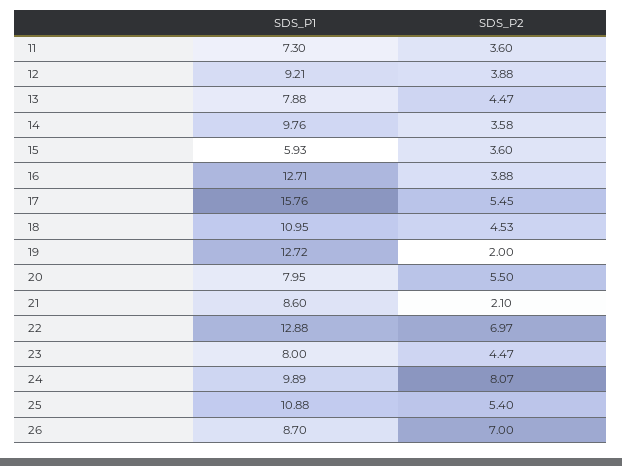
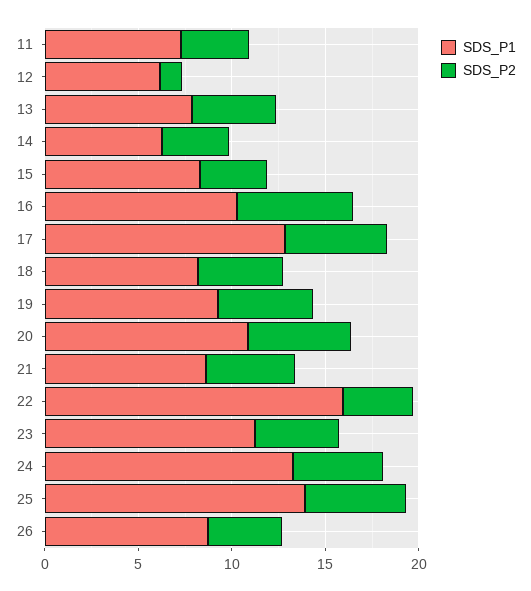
  {
    "SDS_P1": {
      "11": 7.3,
-     "12": 9.21,
+     "12": 6,
      "13": 7.88,
-     "14": 9.76,
+     "14": 6,
-     "15": 5.93,
+     "15": 8,
-     "16": 12.71,
+     "16": 10,
-     "17": 15.76,
+     "17": 13,
-     "18": 10.95,
+     "18": 8,
-     "19": 12.72,
+     "19": 9,
-     "20": 7.95,
+     "20": 11,
      "21": 8.6,
-     "22": 12.88,
+     "22": 16,
-     "23": 8,
+     "23": 11,
-     "24": 9.89,
+     "24": 13,
-     "25": 10.88,
+     "25": 14,
      "26": 8.7
    },
    "SDS_P2": {
      "11": 3.6,
-     "12": 3.88,
+     "12": 1,
      "13": 4.47,
      "14": 3.58,
      "15": 3.6,
-     "16": 3.88,
+     "16": 6,
      "17": 5.45,
      "18": 4.53,
-     "19": 2,
+     "19": 5,
      "20": 5.5,
-     "21": 2.1,
+     "21": 5,
-     "22": 6.97,
+     "22": 4,
      "23": 4.47,
-     "24": 8.07,
+     "24": 5,
      "25": 5.4,
-     "26": 7
+     "26": 4
    }
  }

